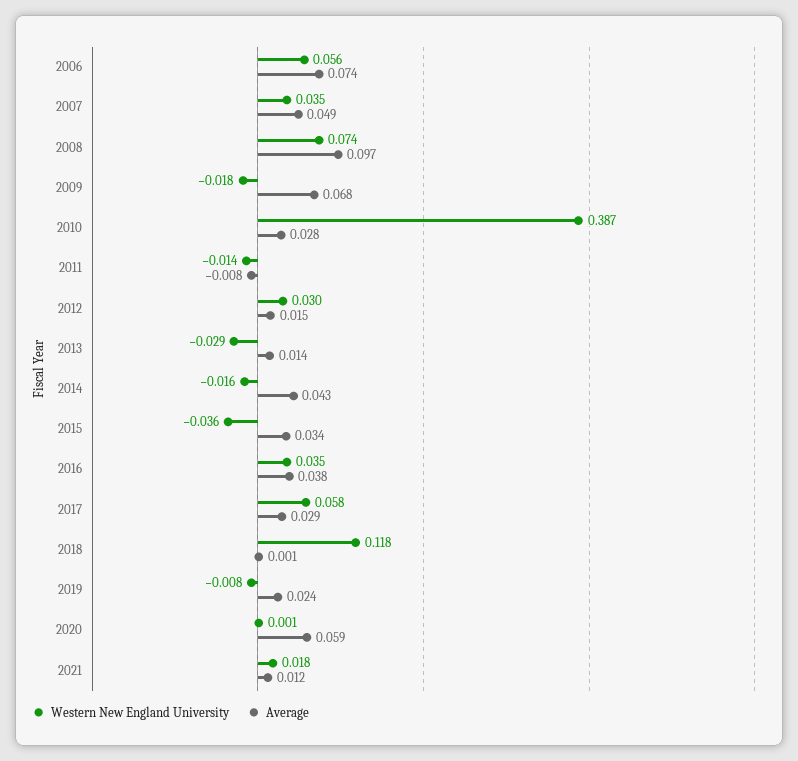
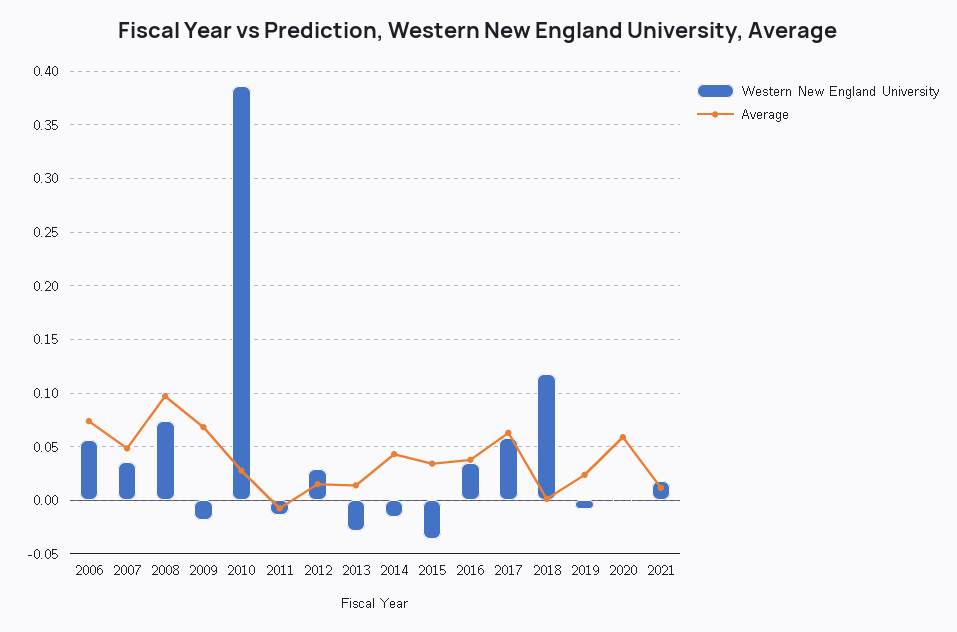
  {
    "Western New England University": {
      "2006": 0.056,
      "2007": 0.035,
      "2008": 0.074,
      "2009": -0.018,
      "2010": 0.387,
      "2011": -0.014,
      "2012": 0.03,
      "2013": -0.029,
      "2014": -0.016,
      "2015": -0.036,
      "2016": 0.035,
      "2017": 0.058,
      "2018": 0.118,
      "2019": -0.008,
      "2020": 0.001,
      "2021": 0.018
    },
    "Average": {
      "2006": 0.074,
      "2007": 0.049,
      "2008": 0.097,
      "2009": 0.068,
      "2010": 0.028,
      "2011": -0.008,
      "2012": 0.015,
      "2013": 0.014,
      "2014": 0.043,
      "2015": 0.034,
      "2016": 0.038,
-     "2017": 0.029,
+     "2017": 0.06,
      "2018": 0.001,
      "2019": 0.024,
      "2020": 0.059,
      "2021": 0.012
    }
  }

